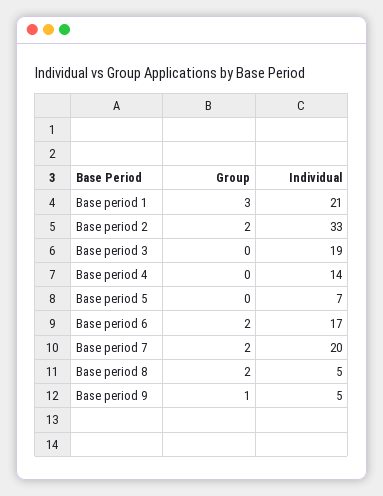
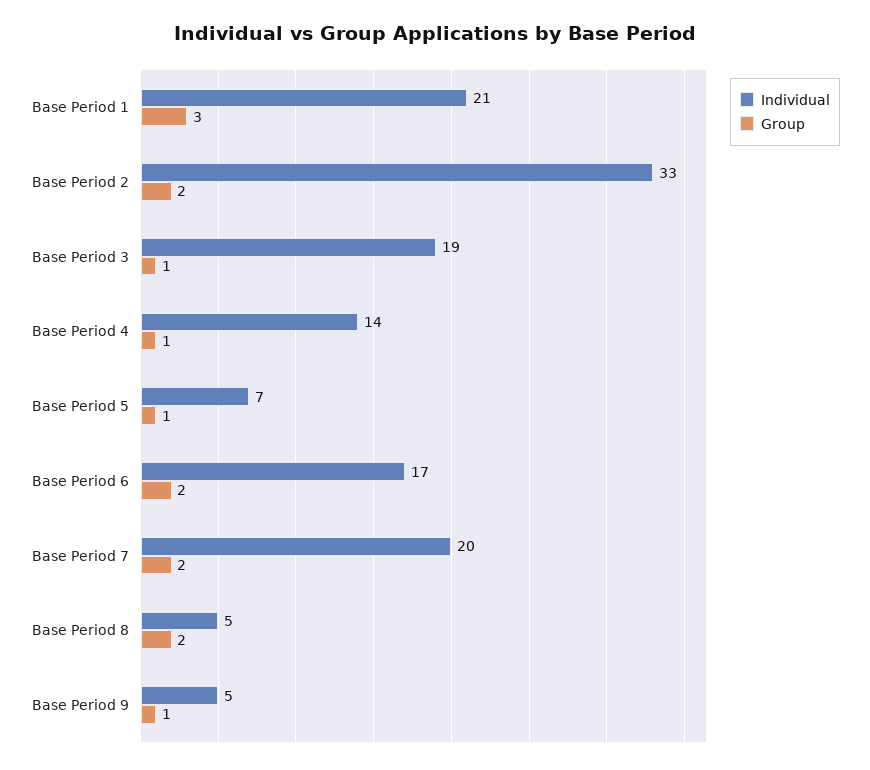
  {
    "Group": {
      "Base period 1": 3,
      "Base period 2": 2,
-     "Base period 3": 0,
+     "Base period 3": 1,
-     "Base period 4": 0,
+     "Base period 4": 1,
-     "Base period 5": 0,
+     "Base period 5": 1,
      "Base period 6": 2,
      "Base period 7": 2,
      "Base period 8": 2,
      "Base period 9": 1
    },
    "Individual": {
      "Base period 1": 21,
      "Base period 2": 33,
      "Base period 3": 19,
      "Base period 4": 14,
      "Base period 5": 7,
      "Base period 6": 17,
      "Base period 7": 20,
      "Base period 8": 5,
      "Base period 9": 5
    }
  }

